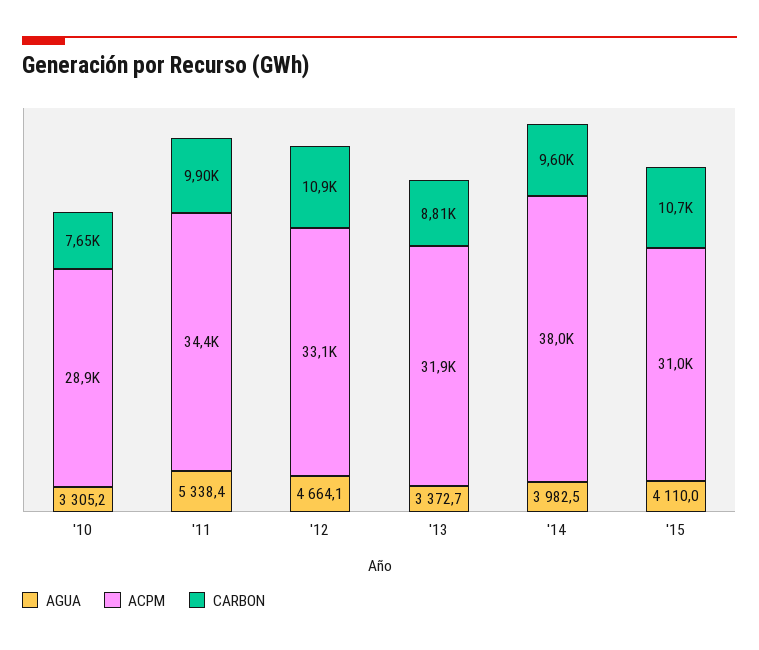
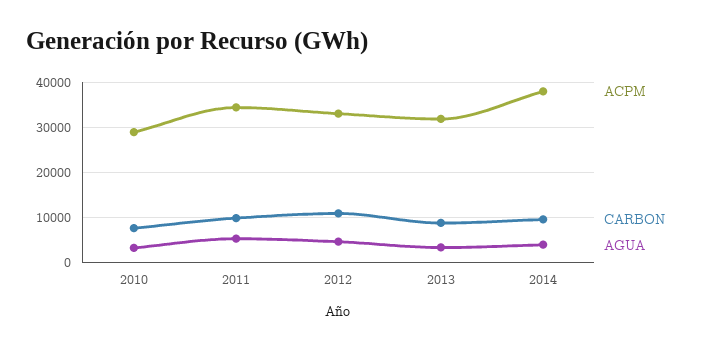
  {
    "AGUA": {
      "'10": 3305.2,
      "'11": 5338.4,
      "'12": 4664.1,
      "'13": 3372.7,
-     "'14": 3982.5,
+     "'14": 3982.5
-     "'15": 4110
    },
    "ACPM": {
      "'10": 28900,
      "'11": 34400,
      "'12": 33100,
      "'13": 31900,
-     "'14": 38000,
+     "'14": 38000
-     "'15": 31000
    },
    "CARBON": {
      "'10": 7650,
      "'11": 9900,
      "'12": 10900,
      "'13": 8810,
-     "'14": 9600,
+     "'14": 9600
-     "'15": 10700
    }
  }

